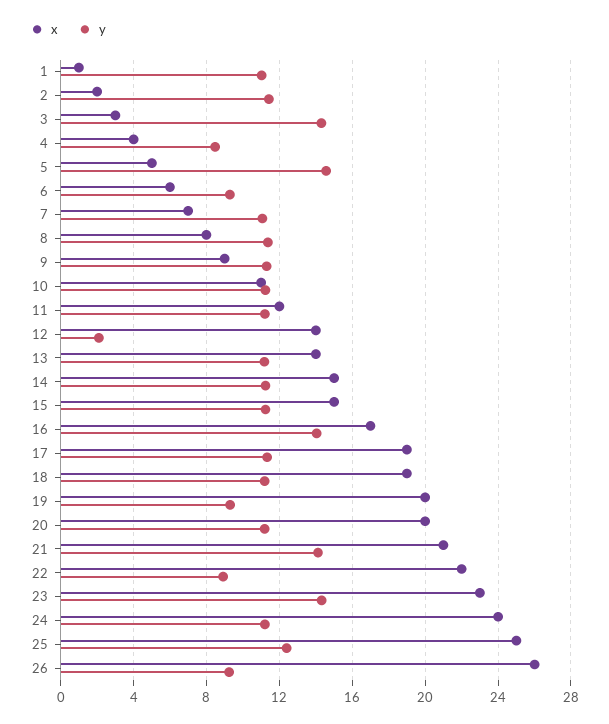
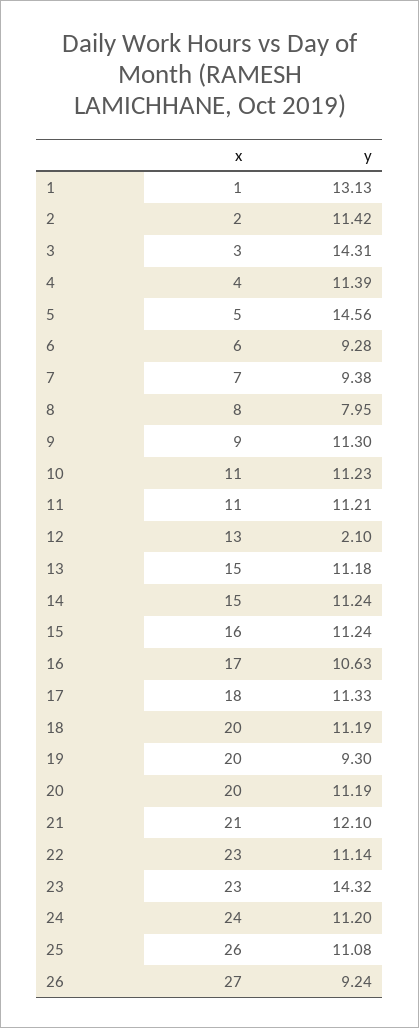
  {
    "x": {
      "1": 1,
      "2": 2,
      "3": 3,
      "4": 4,
      "5": 5,
      "6": 6,
      "7": 7,
      "8": 8,
      "9": 9,
      "10": 11,
-     "11": 12,
+     "11": 11,
-     "12": 14,
+     "12": 13,
-     "13": 14,
+     "13": 15,
      "14": 15,
-     "15": 15,
+     "15": 16,
      "16": 17,
-     "17": 19,
+     "17": 18,
-     "18": 19,
+     "18": 20,
      "19": 20,
      "20": 20,
      "21": 21,
-     "22": 22,
+     "22": 23,
      "23": 23,
      "24": 24,
-     "25": 25,
+     "25": 26,
-     "26": 26
+     "26": 27
    },
    "y": {
-     "1": 11,
+     "1": 13.13,
      "2": 11.42,
      "3": 14.31,
-     "4": 8.5,
+     "4": 11.39,
      "5": 14.56,
      "6": 9.28,
-     "7": 11,
+     "7": 9.38,
-     "8": 11.5,
+     "8": 7.95,
      "9": 11.3,
      "10": 11.23,
      "11": 11.21,
      "12": 2.1,
      "13": 11.18,
      "14": 11.24,
      "15": 11.24,
-     "16": 14,
+     "16": 10.63,
      "17": 11.33,
      "18": 11.19,
      "19": 9.3,
      "20": 11.19,
-     "21": 14,
+     "21": 12.1,
-     "22": 9,
+     "22": 11.14,
      "23": 14.32,
      "24": 11.2,
-     "25": 12.5,
+     "25": 11.08,
      "26": 9.24
    }
  }

